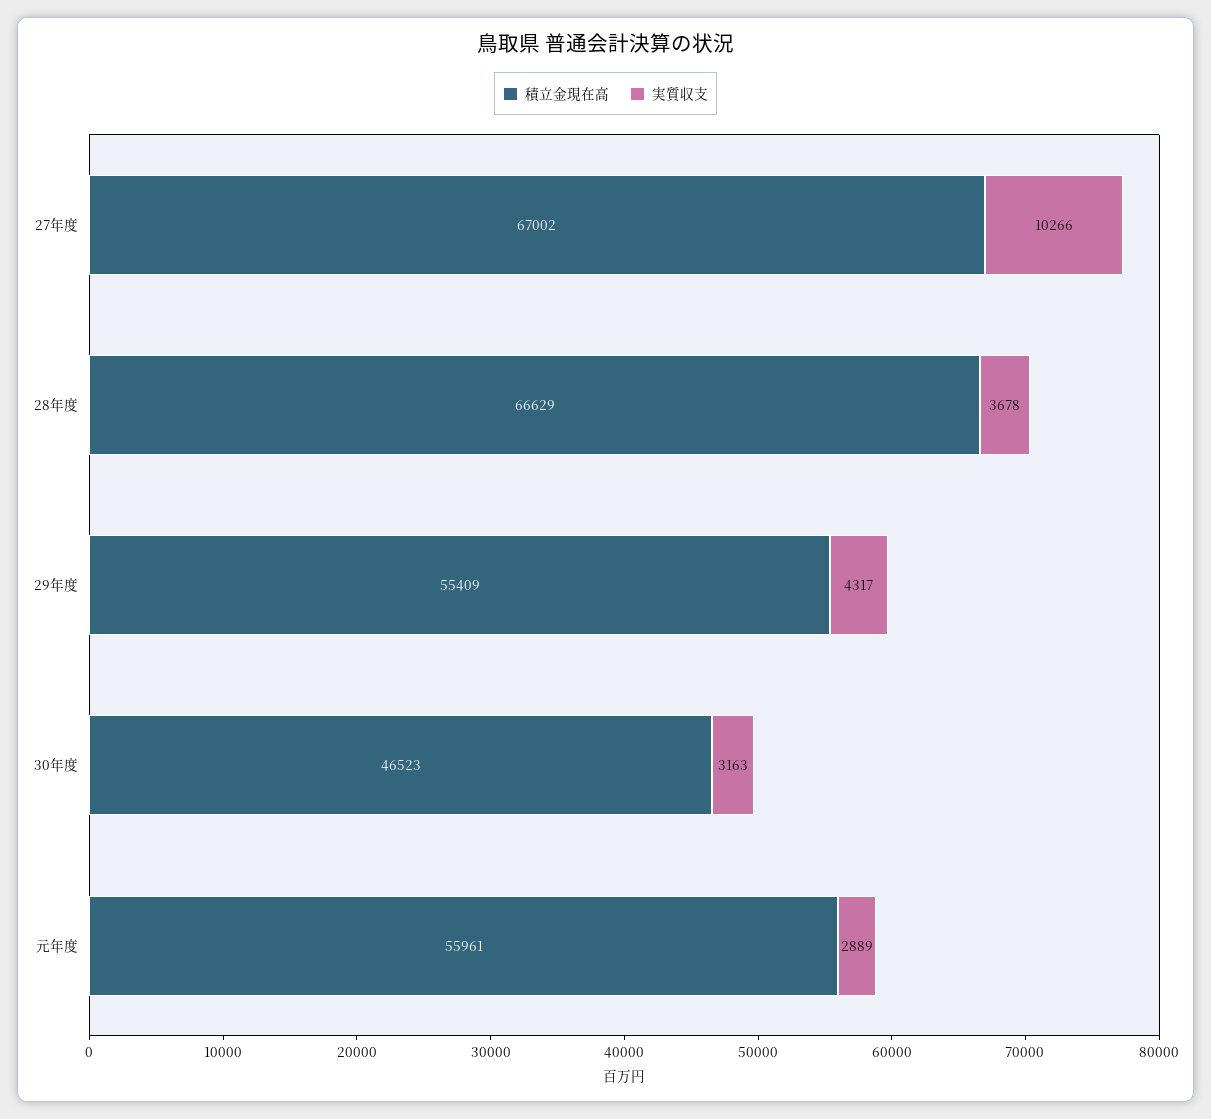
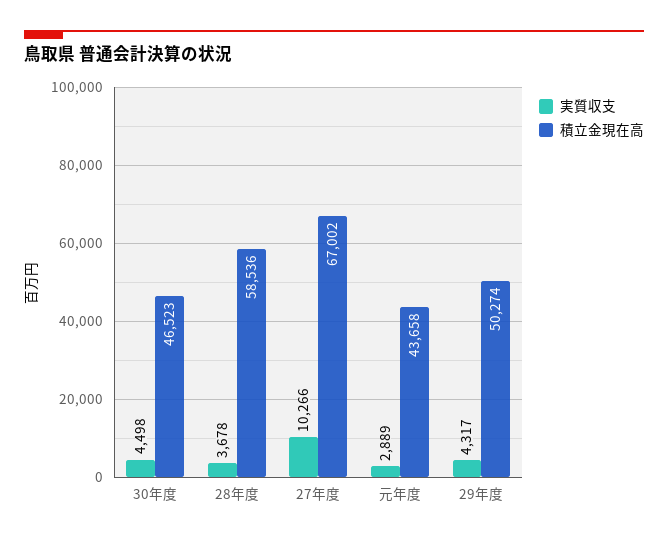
  {
    "積立金現在高": {
      "27年度": 67002,
-     "28年度": 66629,
+     "28年度": 58536,
-     "29年度": 55409,
+     "29年度": 50274,
      "30年度": 46523,
-     "元年度": 55961
+     "元年度": 43658
    },
    "実質収支": {
      "27年度": 10266,
      "28年度": 3678,
      "29年度": 4317,
-     "30年度": 3163,
+     "30年度": 4498,
      "元年度": 2889
    }
  }

